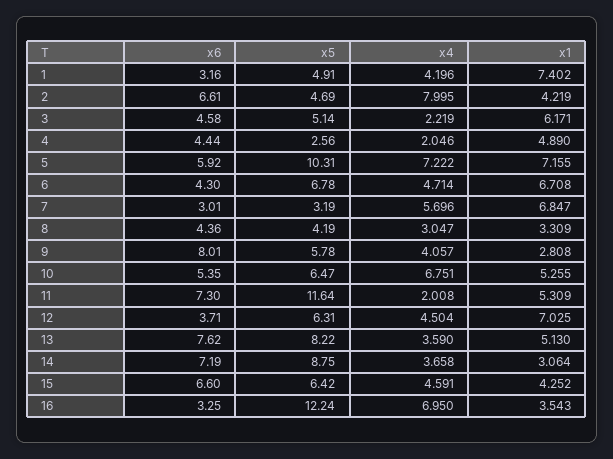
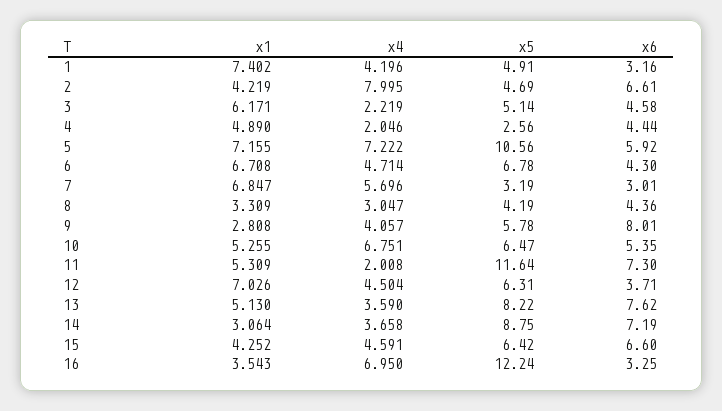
  {
    "x6": {
      "1": 3.16,
      "2": 6.61,
      "3": 4.58,
      "4": 4.44,
      "5": 5.92,
      "6": 4.3,
      "7": 3.01,
      "8": 4.36,
      "9": 8.01,
      "10": 5.35,
      "11": 7.3,
      "12": 3.71,
      "13": 7.62,
      "14": 7.19,
      "15": 6.6,
      "16": 3.25
    },
    "x5": {
      "1": 4.91,
      "2": 4.69,
      "3": 5.14,
      "4": 2.56,
-     "5": 10.31,
+     "5": 10.56,
      "6": 6.78,
      "7": 3.19,
      "8": 4.19,
      "9": 5.78,
      "10": 6.47,
      "11": 11.64,
      "12": 6.31,
      "13": 8.22,
      "14": 8.75,
      "15": 6.42,
      "16": 12.24
    },
    "x4": {
      "1": 4.196,
      "2": 7.995,
      "3": 2.219,
      "4": 2.046,
      "5": 7.222,
      "6": 4.714,
      "7": 5.696,
      "8": 3.047,
      "9": 4.057,
      "10": 6.751,
      "11": 2.008,
      "12": 4.504,
      "13": 3.59,
      "14": 3.658,
      "15": 4.591,
      "16": 6.95
    },
    "x1": {
      "1": 7.402,
      "2": 4.219,
      "3": 6.171,
      "4": 4.89,
      "5": 7.155,
      "6": 6.708,
      "7": 6.847,
      "8": 3.309,
      "9": 2.808,
      "10": 5.255,
      "11": 5.309,
-     "12": 7.025,
+     "12": 7.026,
      "13": 5.13,
      "14": 3.064,
      "15": 4.252,
      "16": 3.543
    }
  }

